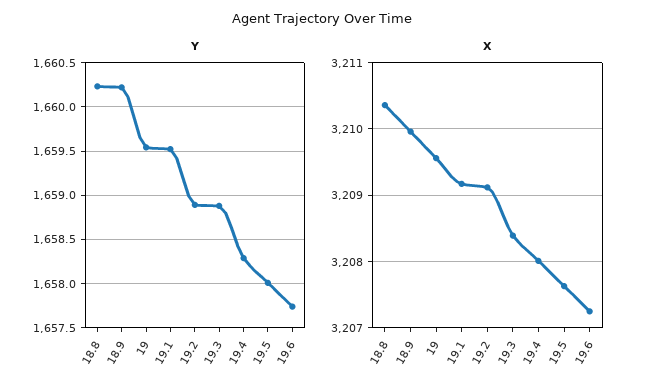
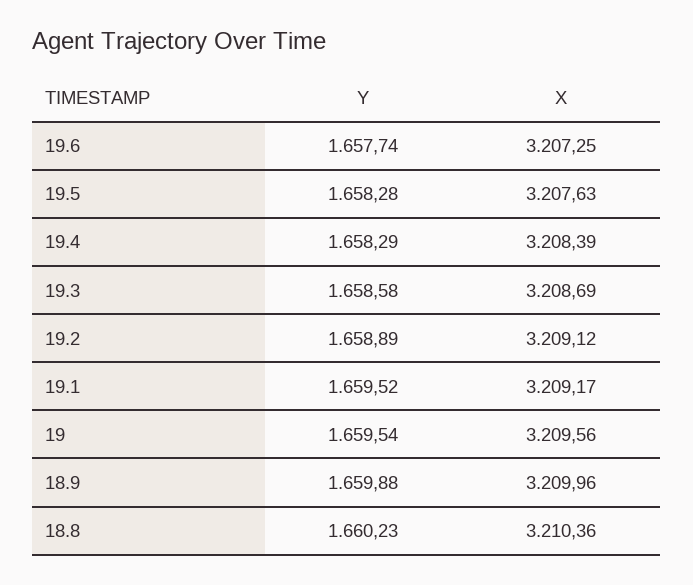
  {
    "Y": {
      "18.8": 1660.23,
-     "18.9": 1660.2,
+     "18.9": 1659.88,
      "19": 1659.54,
      "19.1": 1659.52,
      "19.2": 1658.89,
-     "19.3": 1658.9,
+     "19.3": 1658.58,
      "19.4": 1658.29,
-     "19.5": 1658,
+     "19.5": 1658.28,
      "19.6": 1657.74
    },
    "X": {
      "18.8": 3210.36,
      "18.9": 3209.96,
      "19": 3209.56,
      "19.1": 3209.17,
      "19.2": 3209.12,
-     "19.3": 3208.4,
+     "19.3": 3208.69,
-     "19.4": 3208,
+     "19.4": 3208.39,
      "19.5": 3207.63,
      "19.6": 3207.25
    }
  }

